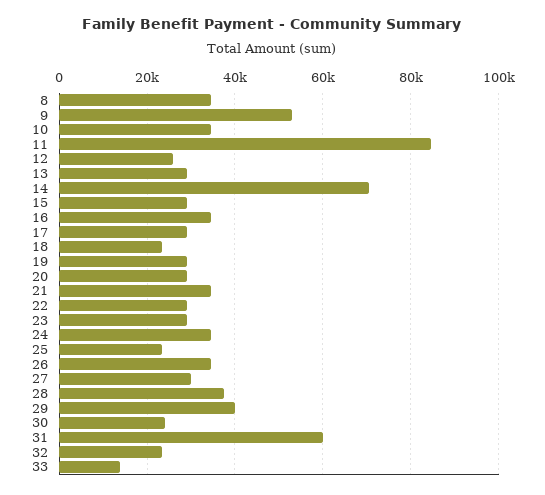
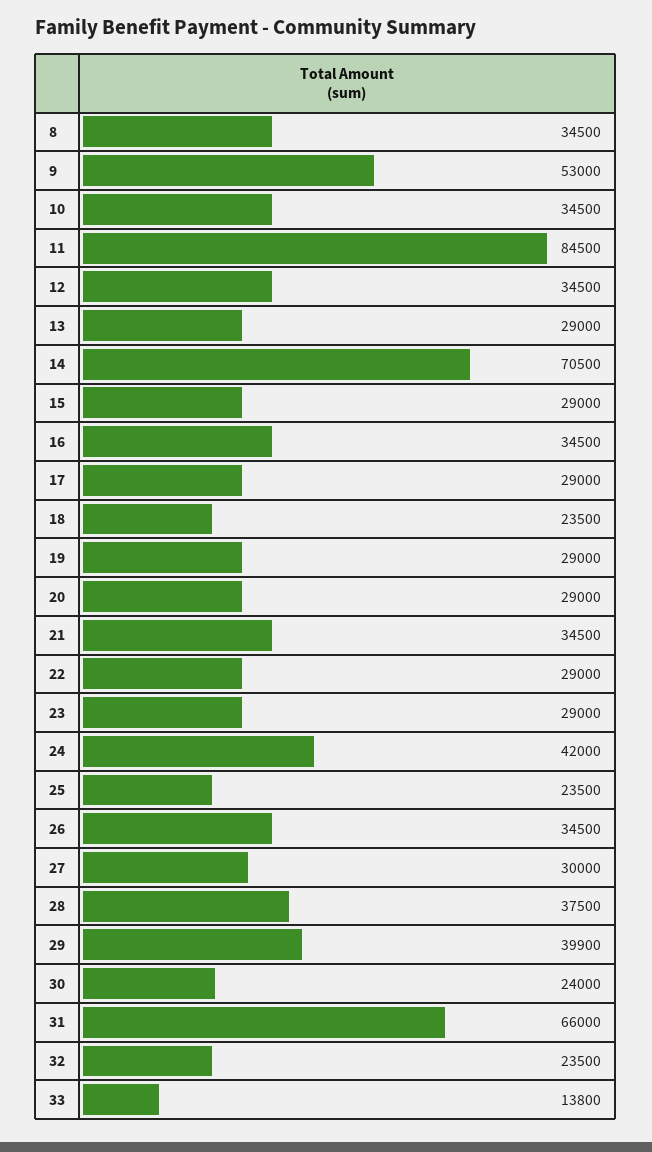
  {
    "8": 34500,
    "9": 53000,
    "10": 34500,
    "11": 84500,
-   "12": 26000,
+   "12": 34500,
    "13": 29000,
    "14": 70500,
    "15": 29000,
    "16": 34500,
    "17": 29000,
    "18": 23500,
    "19": 29000,
    "20": 29000,
    "21": 34500,
    "22": 29000,
    "23": 29000,
-   "24": 34000,
+   "24": 42000,
    "25": 23500,
    "26": 34500,
    "27": 30000,
    "28": 37500,
    "29": 39900,
    "30": 24000,
-   "31": 60000,
+   "31": 66000,
    "32": 23500,
    "33": 13800
  }

